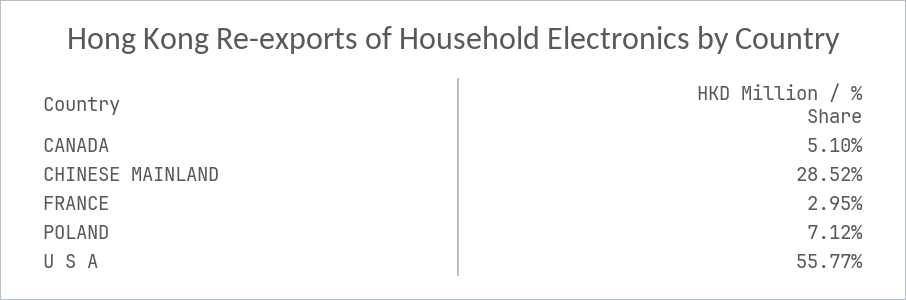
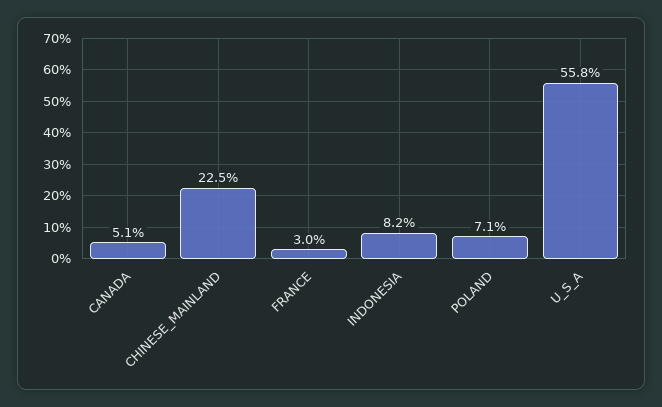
  {
    "CANADA": 5.1,
-   "CHINESE MAINLAND": 28.52,
+   "CHINESE MAINLAND": 22.5,
    "FRANCE": 2.95,
    "POLAND": 7.12,
-   "U S A": 55.77
+   "U S A": 55.77,
+   "INDONESIA": 8.2
  }

